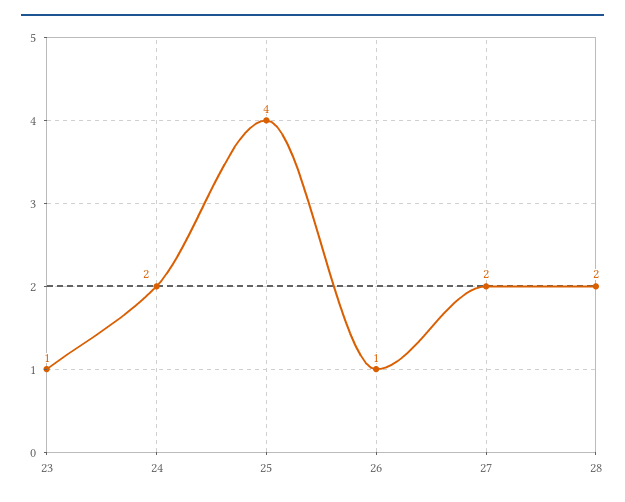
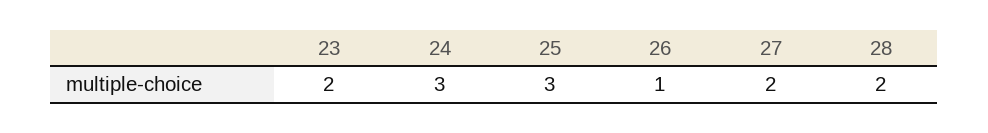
  {
-   "23": 1,
+   "23": 2,
-   "24": 2,
+   "24": 3,
-   "25": 4,
+   "25": 3,
    "26": 1,
    "27": 2,
    "28": 2
  }

